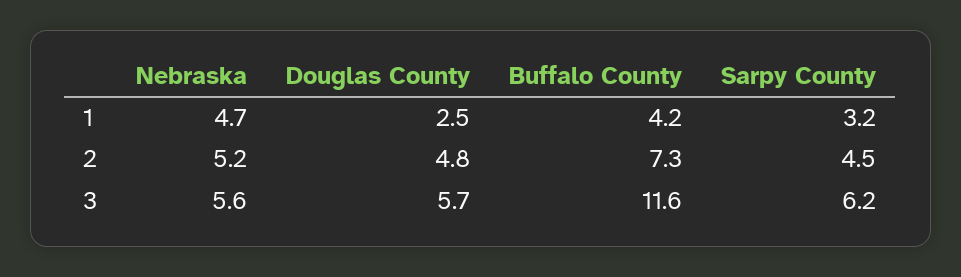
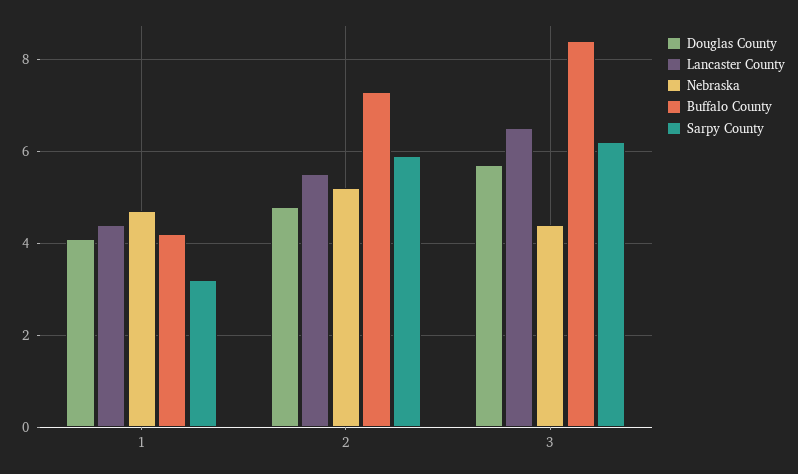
  {
    "Nebraska": {
      "1": 4.7,
      "2": 5.2,
-     "3": 5.6
+     "3": 4.5
    },
    "Douglas County": {
-     "1": 2.5,
+     "1": 4,
      "2": 4.8,
      "3": 5.7
    },
    "Buffalo County": {
      "1": 4.2,
      "2": 7.3,
-     "3": 11.6
+     "3": 8.5
    },
    "Sarpy County": {
      "1": 3.2,
-     "2": 4.5,
+     "2": 6,
      "3": 6.2
-   }
+   },
+   "Lancaster County": {
+     "1": 4.5,
+     "2": 5.5,
+     "3": 6.5
+   }
  }

